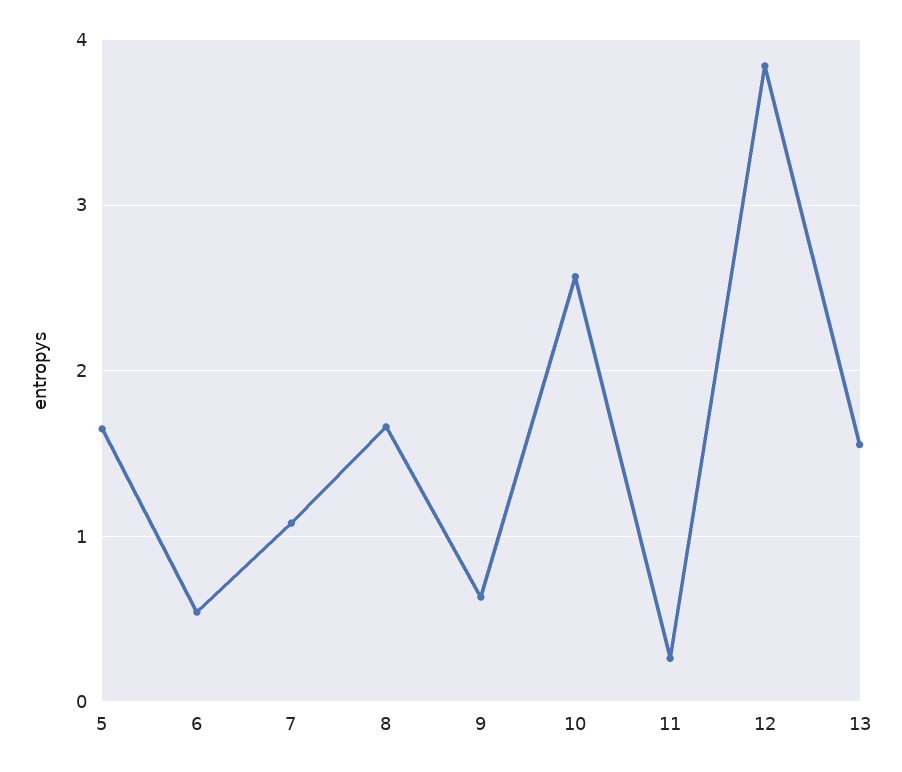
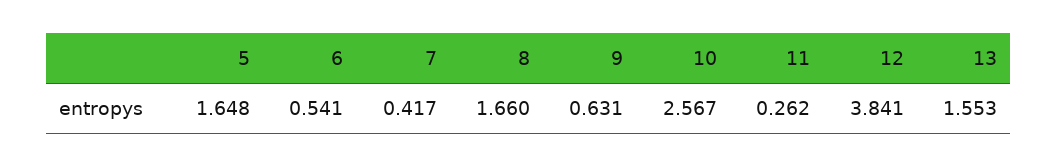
  {
    "5": 1.648,
    "6": 0.541,
-   "7": 1.1,
+   "7": 0.417,
    "8": 1.66,
    "9": 0.631,
    "10": 2.567,
    "11": 0.262,
    "12": 3.841,
    "13": 1.553
  }

